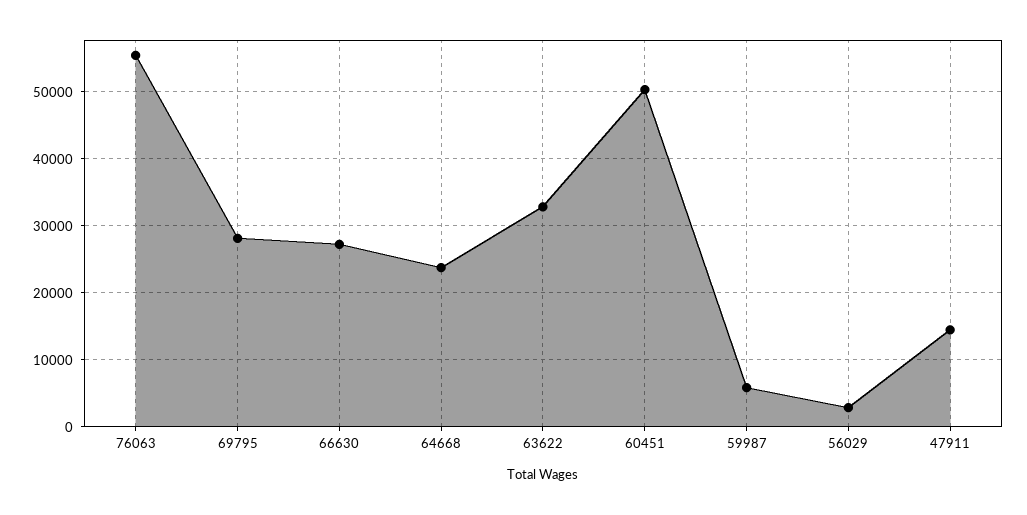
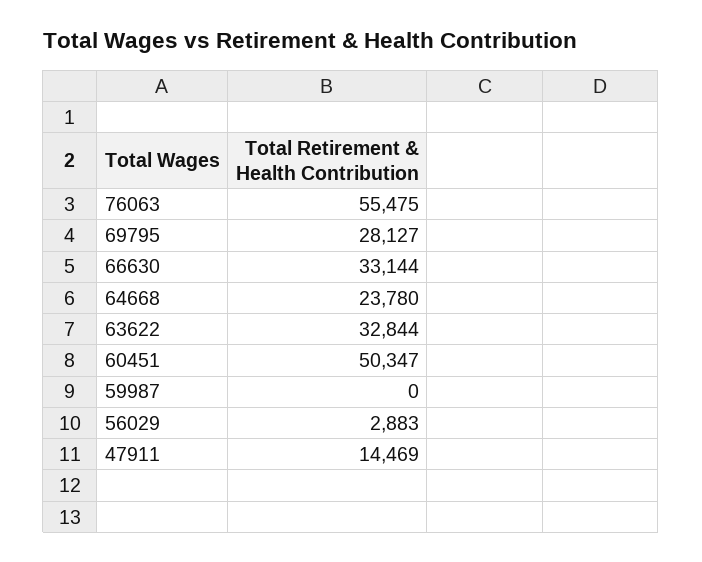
  {
    "76063": 55475,
    "69795": 28127,
-   "66630": 27000,
+   "66630": 33144,
    "64668": 23780,
    "63622": 32844,
    "60451": 50347,
-   "59987": 6000,
+   "59987": 0,
    "56029": 2883,
    "47911": 14469
  }

